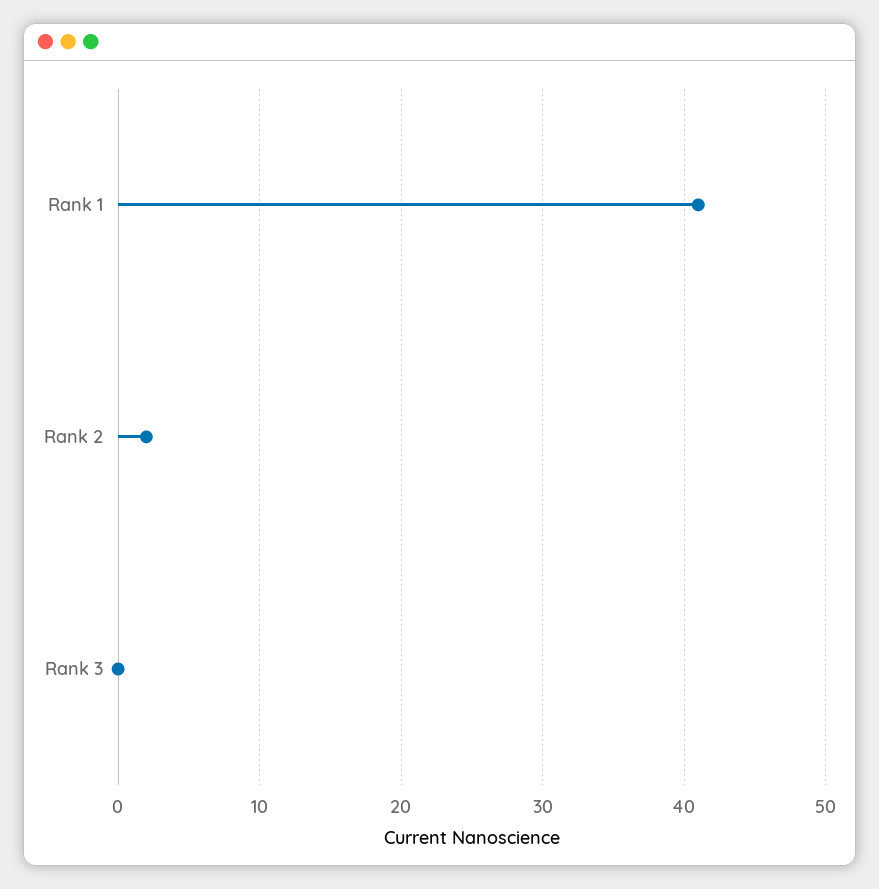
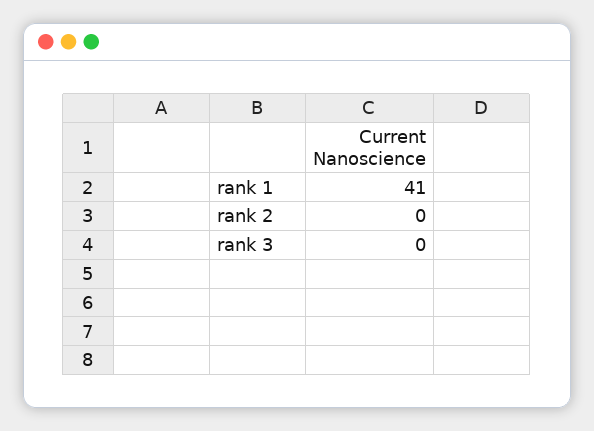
  {
    "Rank 1": 41,
-   "Rank 2": 2,
+   "Rank 2": 0,
    "Rank 3": 0
  }

